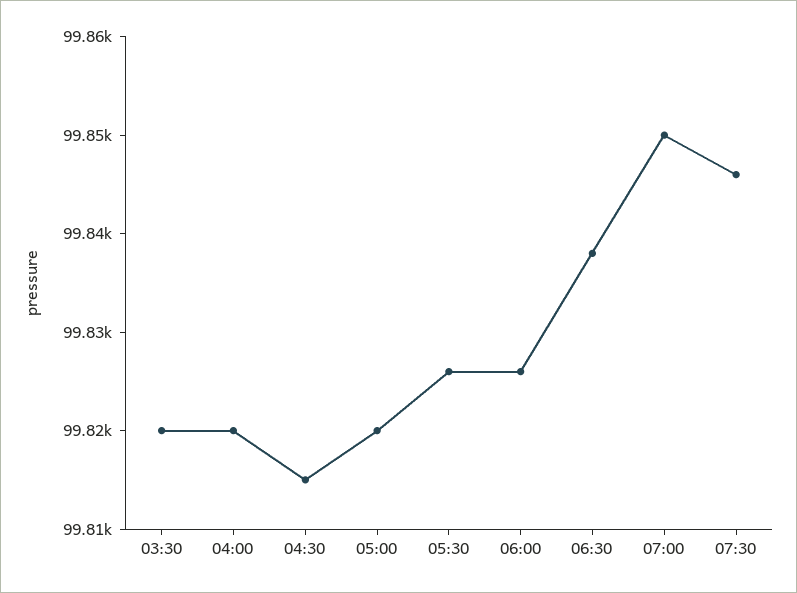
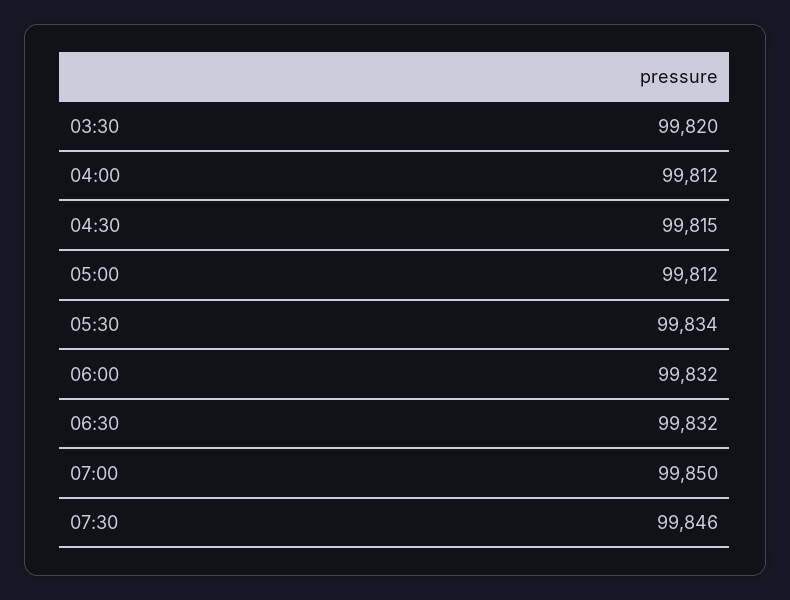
  {
    "03:30": 99820,
-   "04:00": 99820,
+   "04:00": 99812,
    "04:30": 99815,
-   "05:00": 99820,
+   "05:00": 99812,
-   "05:30": 99826,
+   "05:30": 99834,
-   "06:00": 99826,
+   "06:00": 99832,
-   "06:30": 99838,
+   "06:30": 99832,
    "07:00": 99850,
    "07:30": 99846
  }

